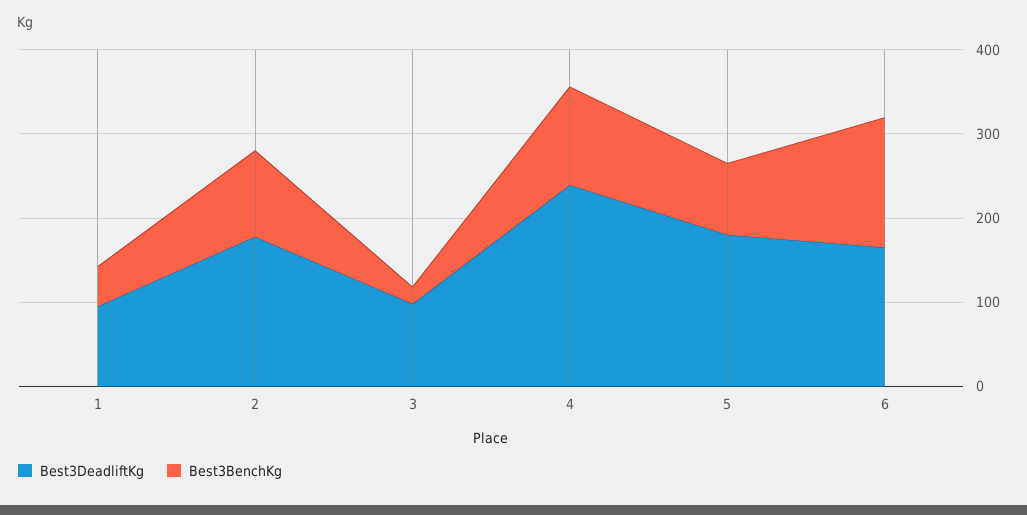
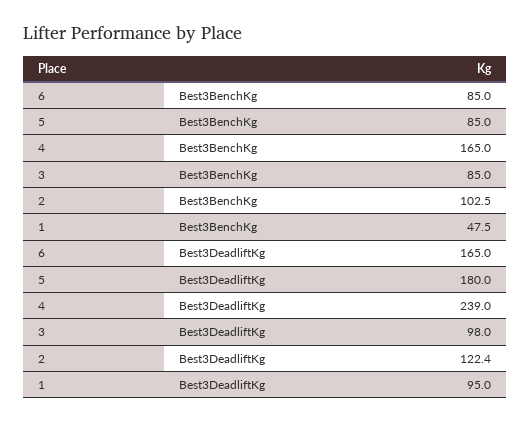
  {
    "Best3DeadliftKg": {
      "1": 95,
-     "2": 180,
+     "2": 122.4,
      "3": 98,
      "4": 239,
      "5": 180,
      "6": 165
    },
    "Best3BenchKg": {
      "1": 47.5,
      "2": 102.5,
-     "3": 20,
+     "3": 85,
-     "4": 120,
+     "4": 165,
      "5": 85,
-     "6": 160
+     "6": 85
    }
  }

